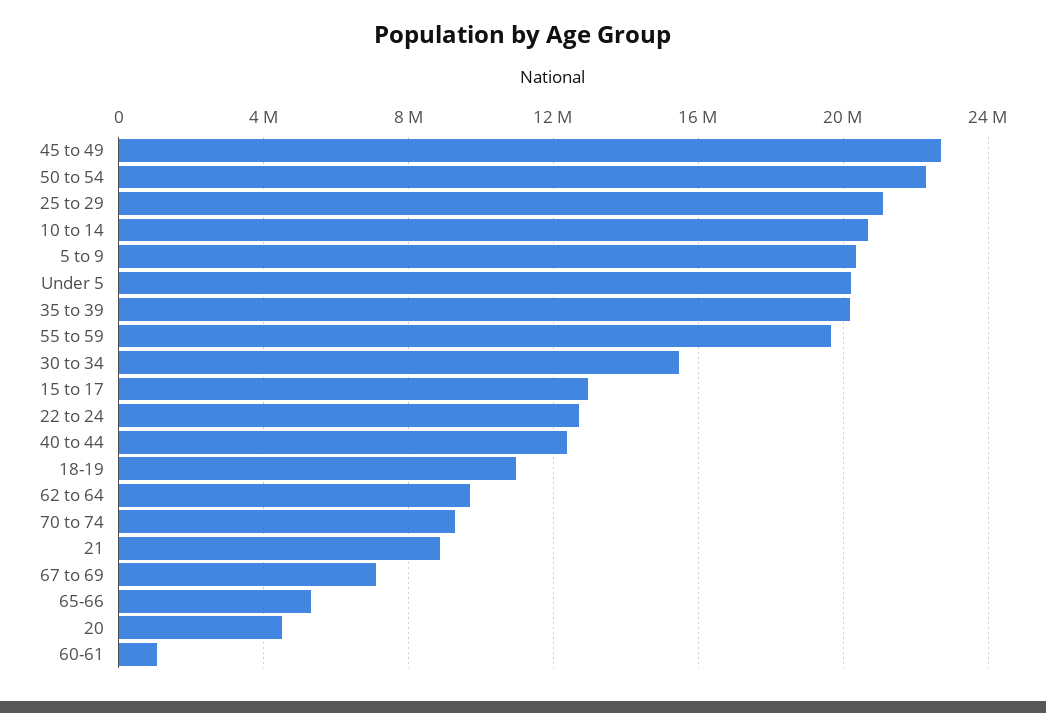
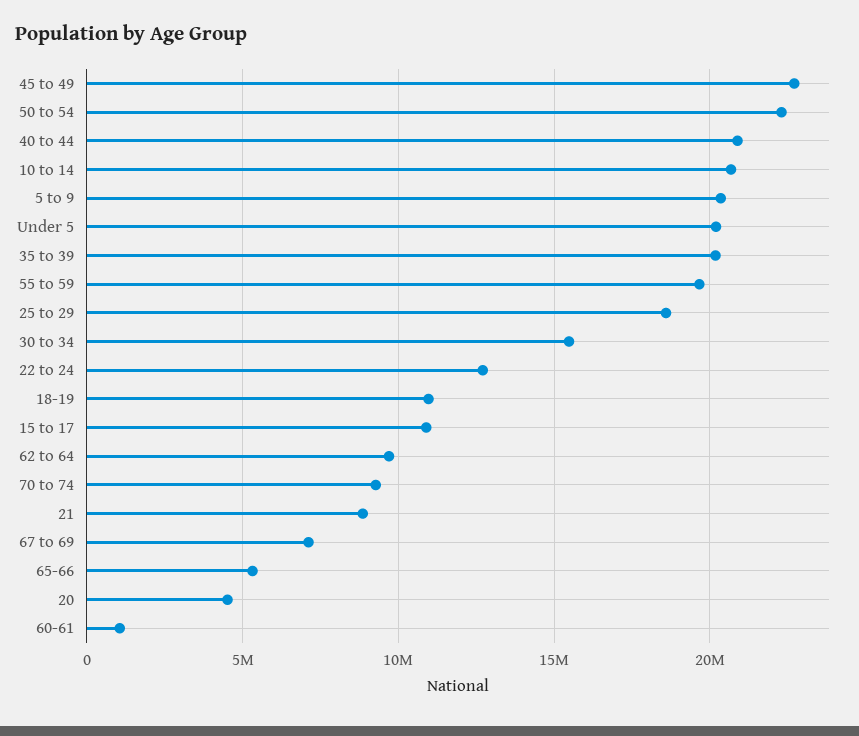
  {
    "45 to 49": 22500000,
    "50 to 54": 22500000,
-   "25 to 29": 21000000,
+   "25 to 29": 18500000,
    "10 to 14": 20500000,
    "5 to 9": 20500000,
    "Under 5": 20000000,
    "35 to 39": 20000000,
    "55 to 59": 19500000,
    "30 to 34": 15500000,
-   "15 to 17": 13000000,
+   "15 to 17": 11000000,
    "22 to 24": 12500000,
-   "40 to 44": 12500000,
+   "40 to 44": 21000000,
    "18-19": 11000000,
    "62 to 64": 9500000,
    "70 to 74": 9500000,
    "21": 9000000,
    "67 to 69": 7000000,
    "65-66": 5500000,
    "20": 4500000,
    "60-61": 1000000
  }

